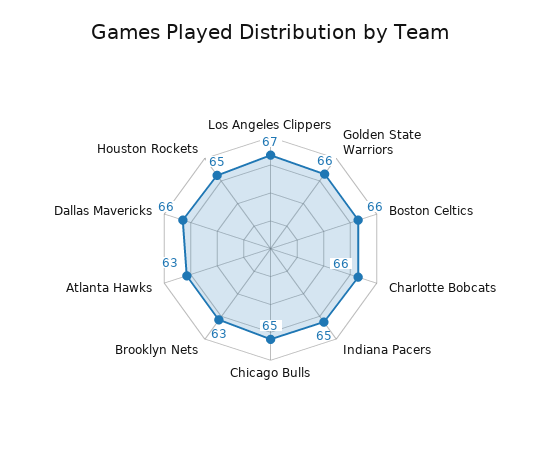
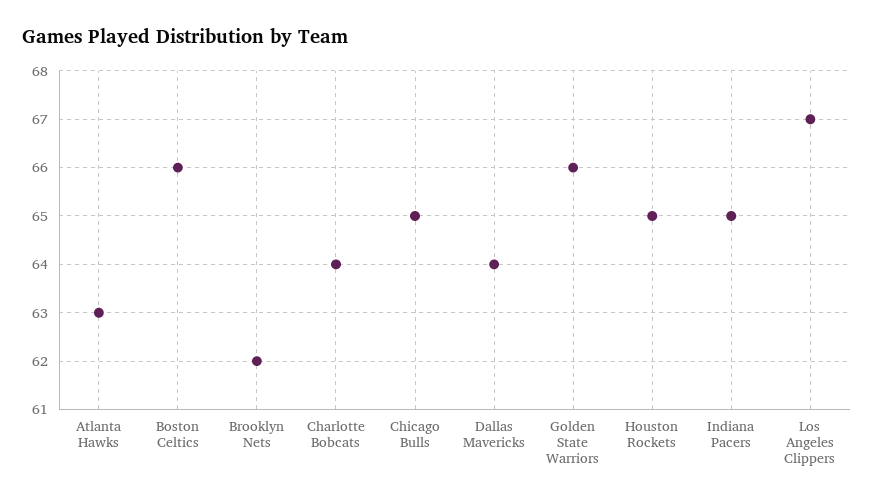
  {
    "Los Angeles Clippers": 67,
    "Golden State Warriors": 66,
    "Boston Celtics": 66,
-   "Charlotte Bobcats": 66,
+   "Charlotte Bobcats": 64,
    "Indiana Pacers": 65,
    "Chicago Bulls": 65,
-   "Brooklyn Nets": 63,
+   "Brooklyn Nets": 62,
    "Atlanta Hawks": 63,
-   "Dallas Mavericks": 66,
+   "Dallas Mavericks": 64,
    "Houston Rockets": 65
  }

